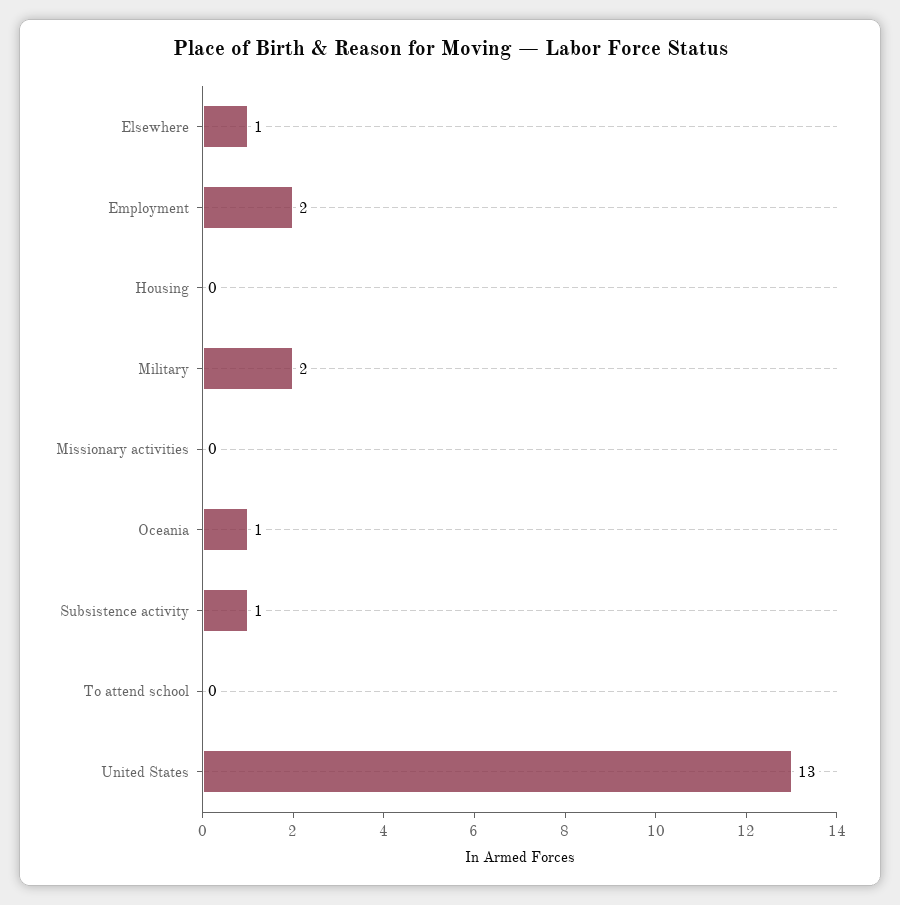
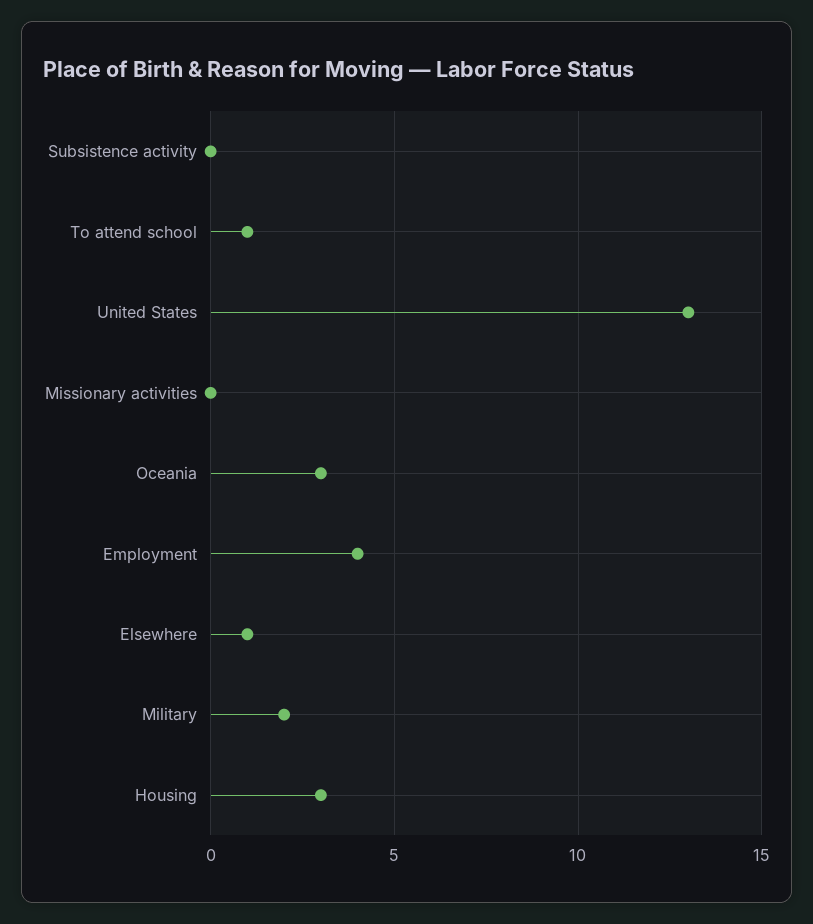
  {
    "Elsewhere": 1,
-   "Employment": 2,
+   "Employment": 4,
-   "Housing": 0,
+   "Housing": 3,
    "Military": 2,
    "Missionary activities": 0,
-   "Oceania": 1,
+   "Oceania": 3,
-   "Subsistence activity": 1,
+   "Subsistence activity": 0,
-   "To attend school": 0,
+   "To attend school": 1,
    "United States": 13
  }

